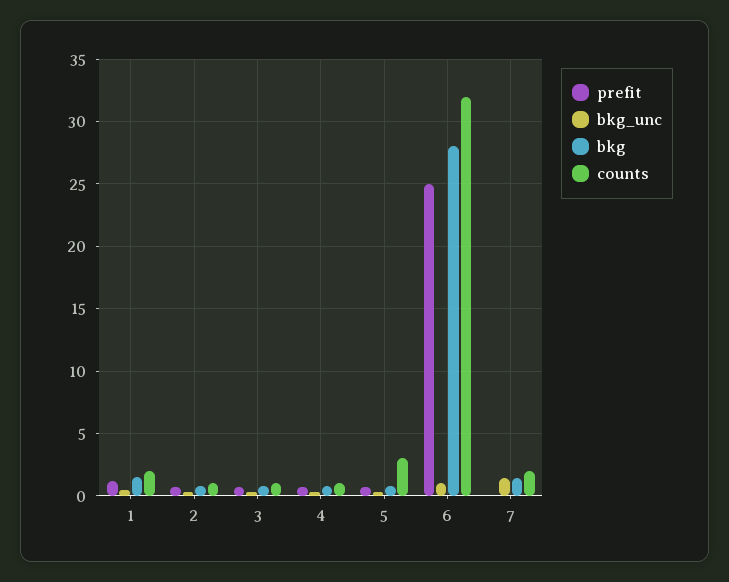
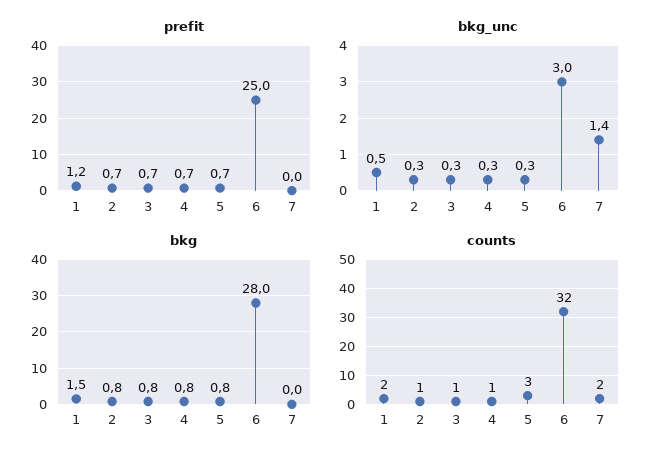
  {
    "prefit": {
      "1": 1.2,
      "2": 0.7,
      "3": 0.7,
      "4": 0.7,
      "5": 0.7,
      "6": 25,
      "7": 0
    },
    "bkg_unc": {
      "1": 0.5,
      "2": 0.3,
      "3": 0.3,
      "4": 0.3,
      "5": 0.3,
-     "6": 1,
+     "6": 3,
      "7": 1.4
    },
    "bkg": {
      "1": 1.5,
      "2": 0.8,
      "3": 0.8,
      "4": 0.8,
      "5": 0.8,
      "6": 28,
-     "7": 1.5
+     "7": 0
    },
    "counts": {
      "1": 2,
      "2": 1,
      "3": 1,
      "4": 1,
      "5": 3,
      "6": 32,
      "7": 2
    }
  }

